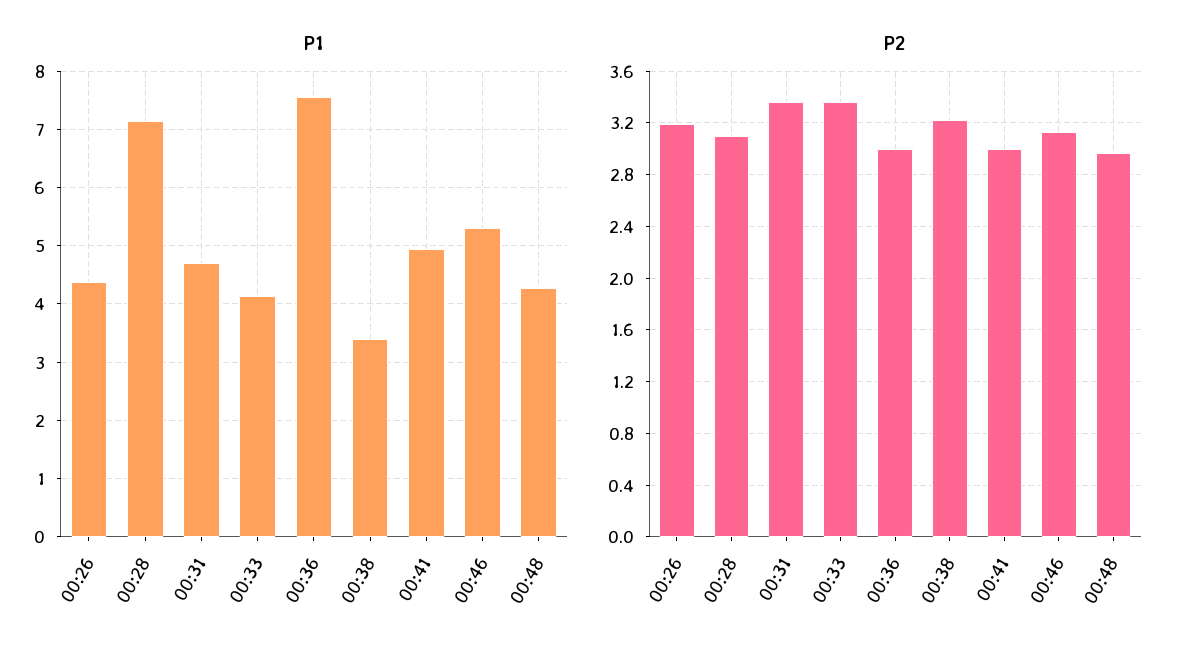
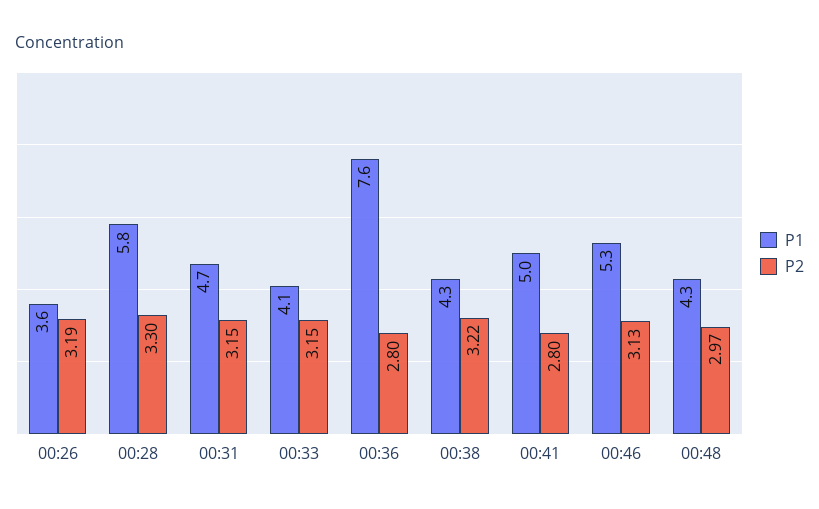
  {
    "P1": {
-     "00:26": 4.4,
+     "00:26": 3.6,
-     "00:28": 7.2,
+     "00:28": 5.8,
      "00:31": 4.7,
      "00:33": 4.1,
      "00:36": 7.6,
-     "00:38": 3.4,
+     "00:38": 4.3,
      "00:41": 5,
      "00:46": 5.3,
      "00:48": 4.3
    },
    "P2": {
      "00:26": 3.19,
-     "00:28": 3.1,
+     "00:28": 3.3,
-     "00:31": 3.35,
+     "00:31": 3.15,
-     "00:33": 3.35,
+     "00:33": 3.15,
-     "00:36": 3,
+     "00:36": 2.8,
      "00:38": 3.22,
-     "00:41": 3,
+     "00:41": 2.8,
      "00:46": 3.13,
      "00:48": 2.97
    }
  }

